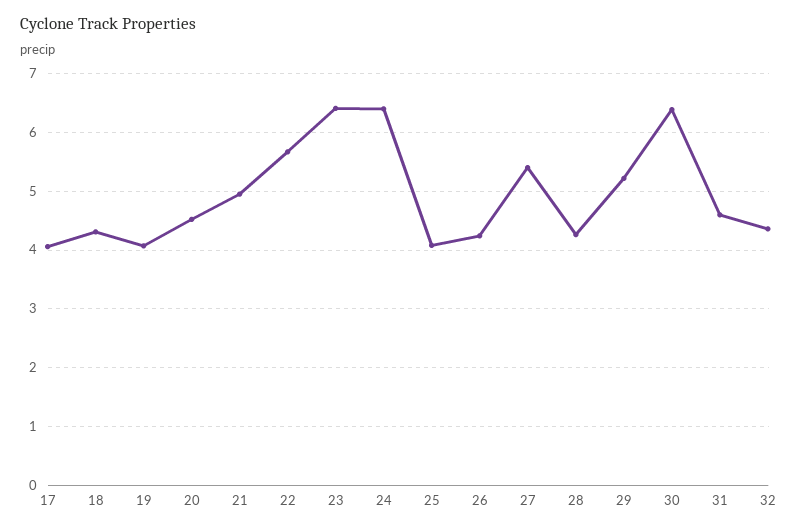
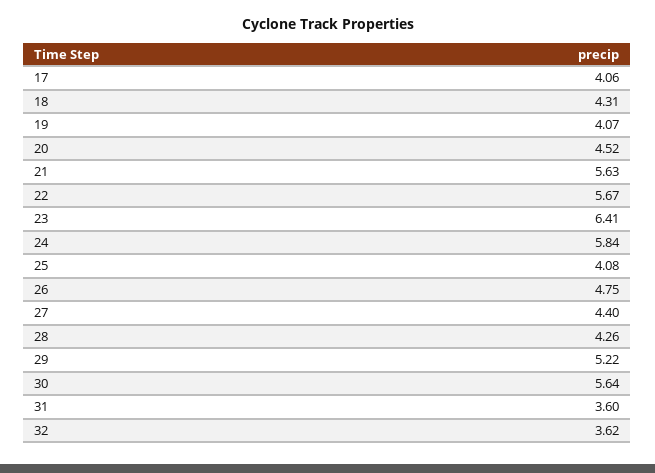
  {
    "17": 4.06,
    "18": 4.31,
    "19": 4.07,
    "20": 4.52,
-   "21": 5,
+   "21": 5.63,
    "22": 5.67,
    "23": 6.41,
-   "24": 6.4,
+   "24": 5.84,
    "25": 4.08,
-   "26": 4.2,
+   "26": 4.75,
-   "27": 5.4,
+   "27": 4.4,
    "28": 4.26,
    "29": 5.22,
-   "30": 6.4,
+   "30": 5.64,
-   "31": 4.6,
+   "31": 3.6,
-   "32": 4.4
+   "32": 3.62
  }

